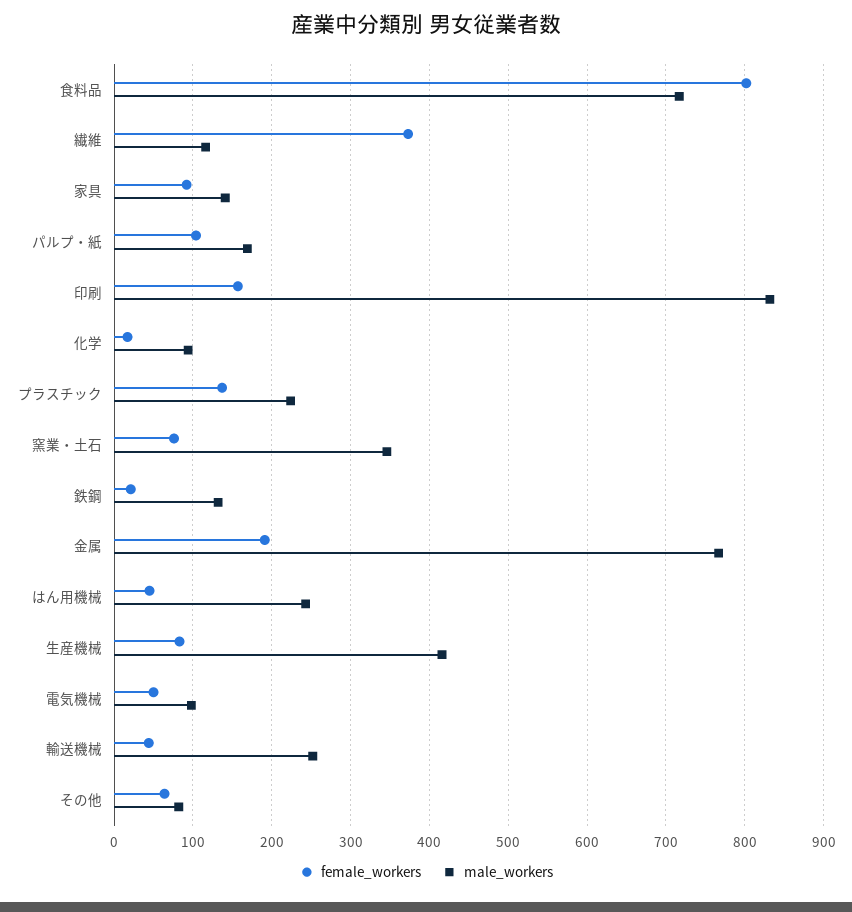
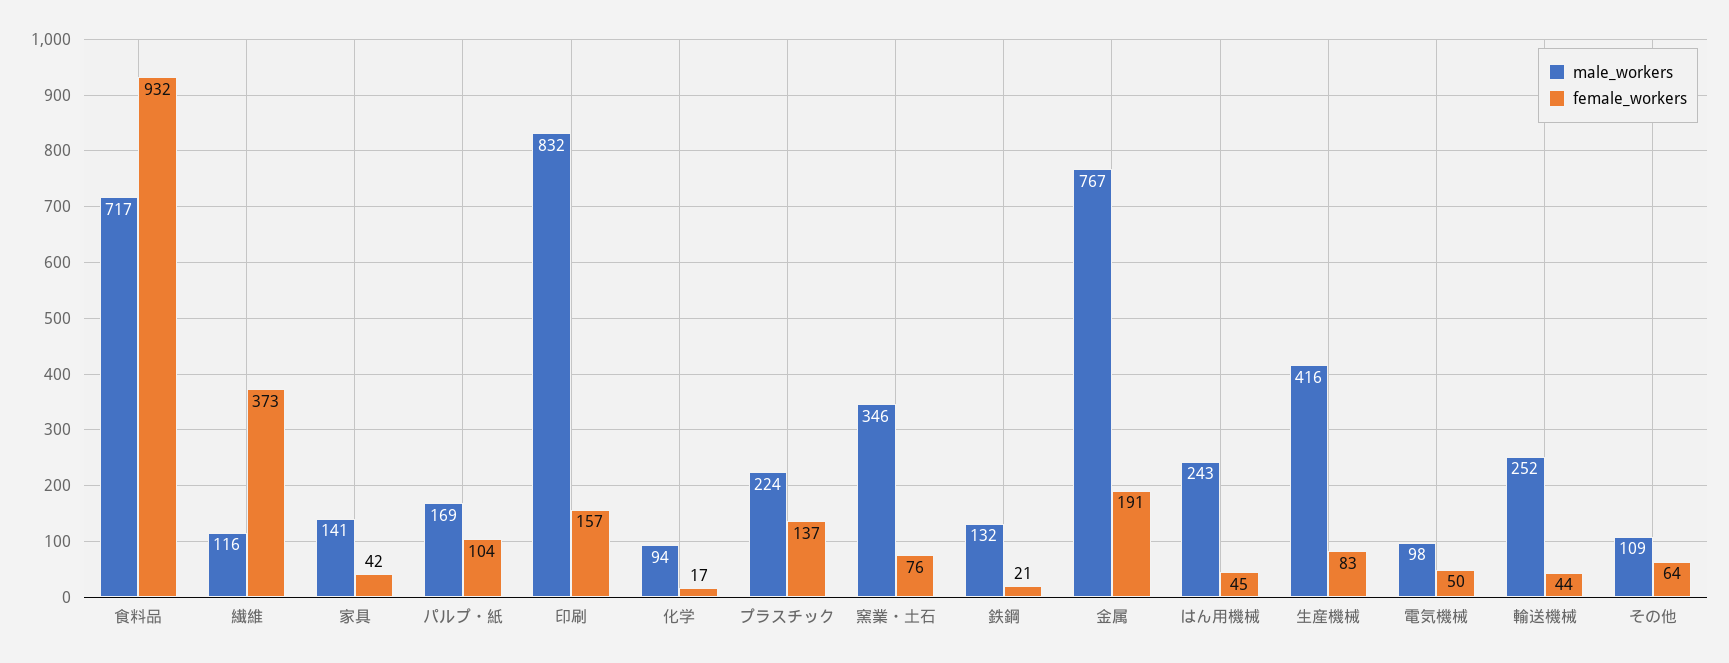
  {
    "female_workers": {
-     "食料品": 800,
+     "食料品": 932,
      "繊維": 373,
-     "家具": 90,
+     "家具": 42,
      "パルプ・紙": 104,
      "印刷": 157,
      "化学": 17,
      "プラスチック": 137,
      "窯業・土石": 76,
      "鉄鋼": 21,
      "金属": 191,
      "はん用機械": 45,
      "生産機械": 83,
      "電気機械": 50,
      "輸送機械": 44,
      "その他": 64
    },
    "male_workers": {
      "食料品": 717,
      "繊維": 116,
      "家具": 141,
      "パルプ・紙": 169,
      "印刷": 832,
      "化学": 94,
      "プラスチック": 224,
      "窯業・土石": 346,
      "鉄鋼": 132,
      "金属": 767,
      "はん用機械": 243,
      "生産機械": 416,
      "電気機械": 98,
      "輸送機械": 252,
-     "その他": 80
+     "その他": 109
    }
  }

